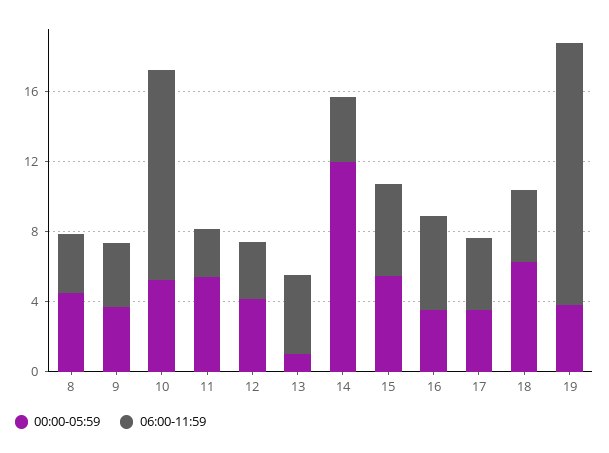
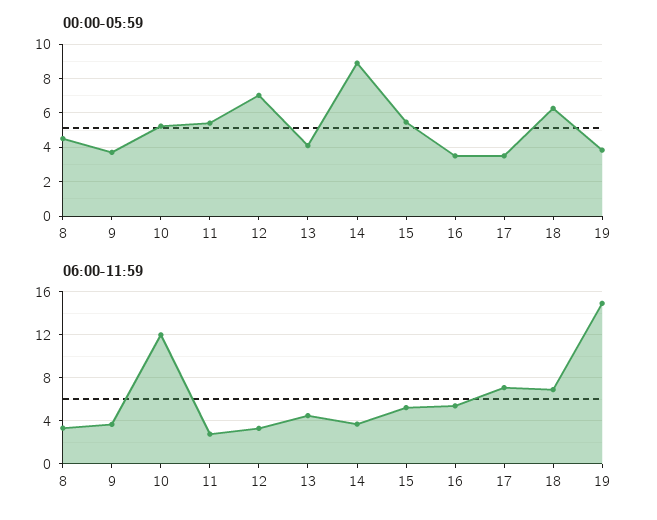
  {
    "00:00-05:59": {
      "8": 4.5,
      "9": 3.5,
      "10": 5,
      "11": 5.5,
-     "12": 4,
+     "12": 7,
-     "13": 1,
+     "13": 4,
-     "14": 12,
+     "14": 9,
      "15": 5.5,
      "16": 3.5,
      "17": 3.5,
      "18": 6.5,
      "19": 4
    },
    "06:00-11:59": {
      "8": 3,
      "9": 4,
      "10": 12,
      "11": 3,
      "12": 3,
      "13": 5,
      "14": 4,
      "15": 5,
      "16": 5,
-     "17": 4,
+     "17": 7,
-     "18": 4,
+     "18": 7,
      "19": 15
    }
  }

